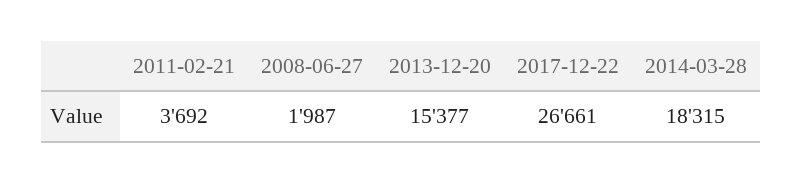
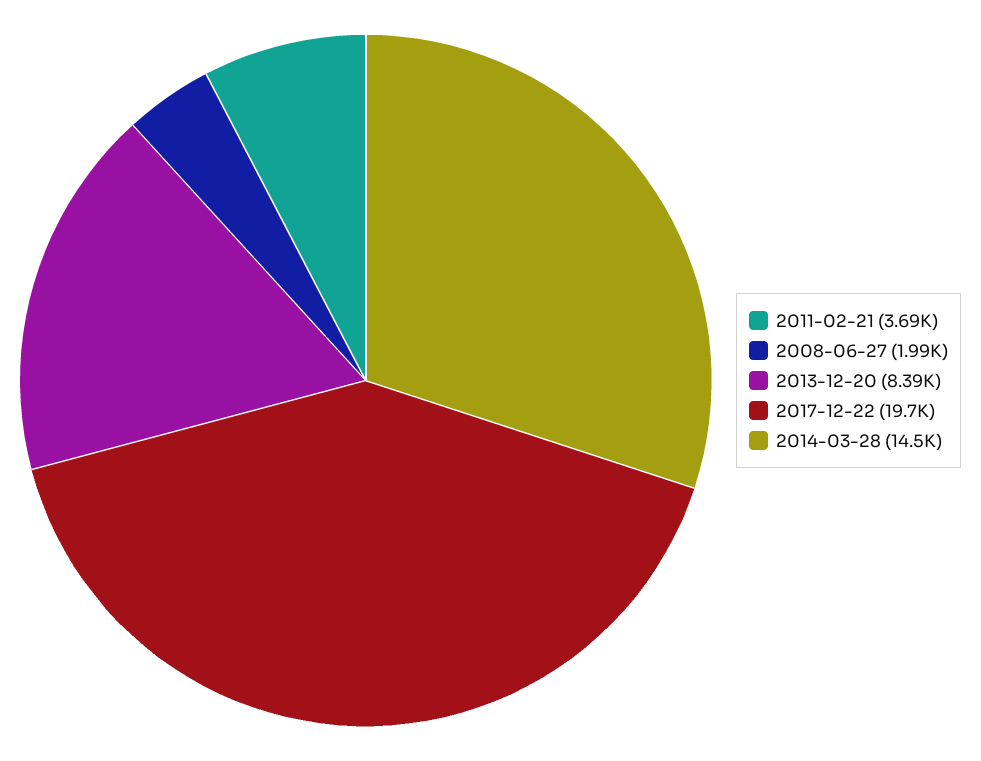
  {
    "2011-02-21": 3692,
    "2008-06-27": 1987,
-   "2013-12-20": 15377,
+   "2013-12-20": 8390,
-   "2017-12-22": 26661,
+   "2017-12-22": 19700,
-   "2014-03-28": 18315
+   "2014-03-28": 14500
  }

